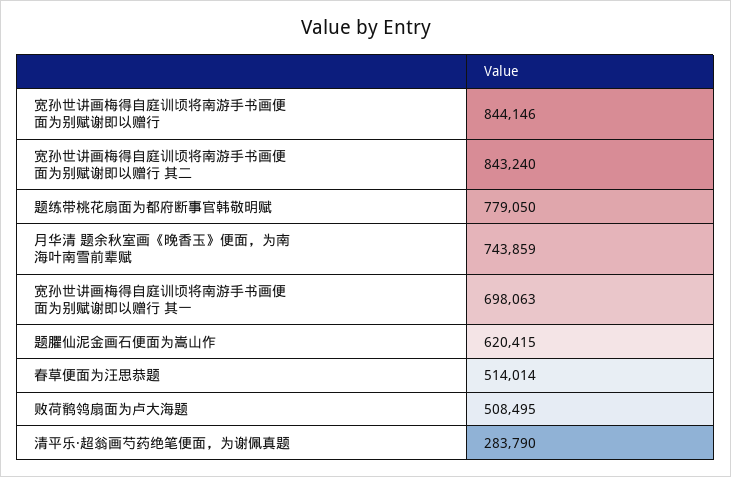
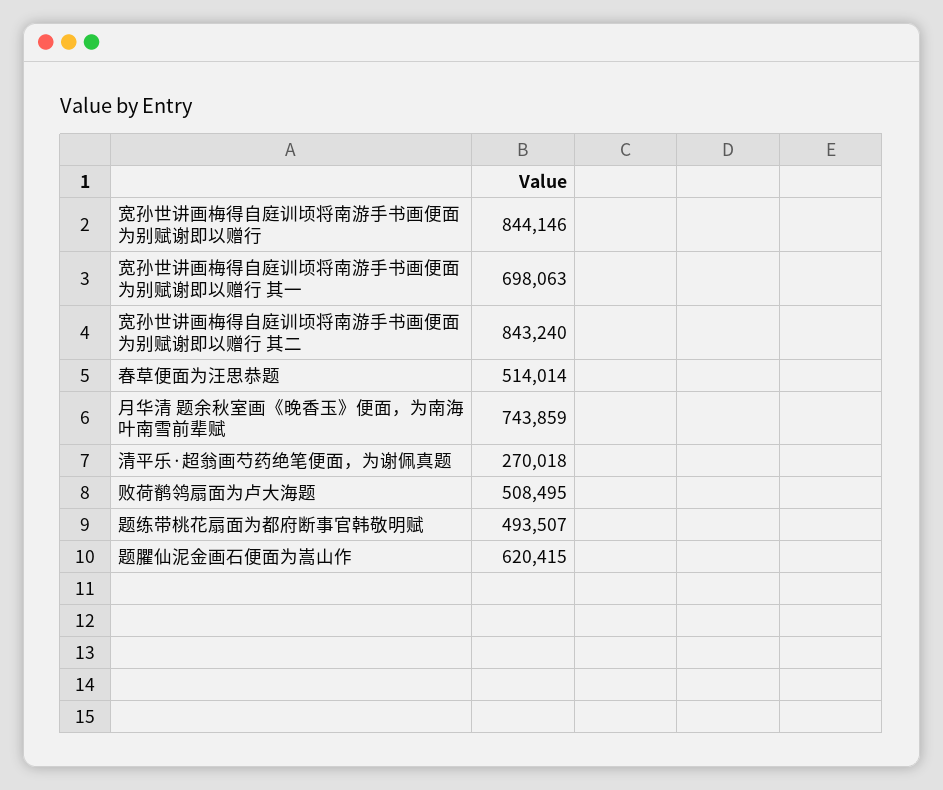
  {
    "宽孙世讲画梅得自庭训顷将南游手书画便面为别赋谢即以赠行": 844146,
    "宽孙世讲画梅得自庭训顷将南游手书画便面为别赋谢即以赠行 其二": 843240,
-   "题练带桃花扇面为都府断事官韩敬明赋": 779050,
+   "题练带桃花扇面为都府断事官韩敬明赋": 493507,
    "月华清 题余秋室画《晚香玉》便面，为南海叶南雪前辈赋": 743859,
    "宽孙世讲画梅得自庭训顷将南游手书画便面为别赋谢即以赠行 其一": 698063,
    "题臞仙泥金画石便面为嵩山作": 620415,
    "春草便面为汪思恭题": 514014,
    "败荷鹡鸰扇面为卢大海题": 508495,
-   "清平乐·超翁画芍药绝笔便面，为谢佩真题": 283790
+   "清平乐·超翁画芍药绝笔便面，为谢佩真题": 270018
  }

